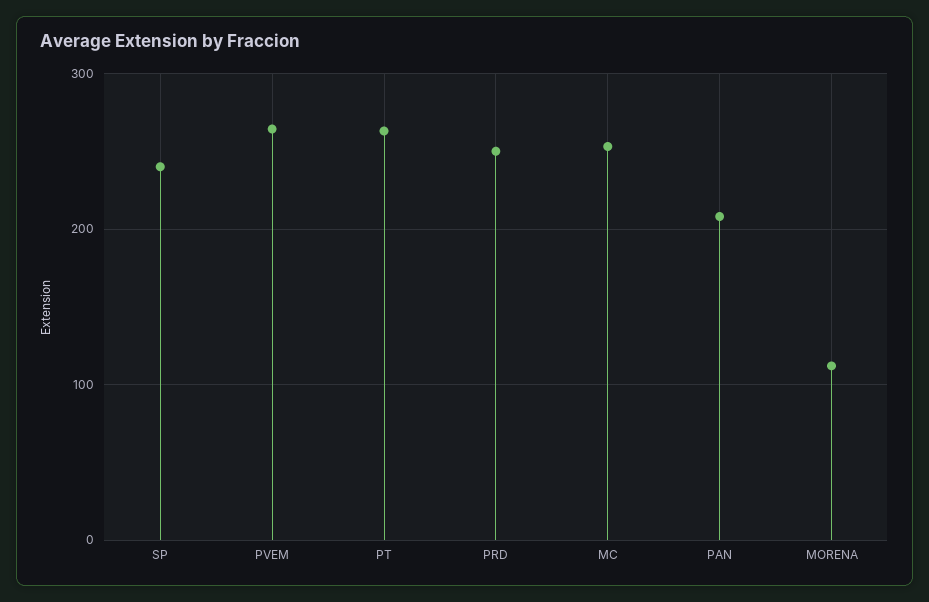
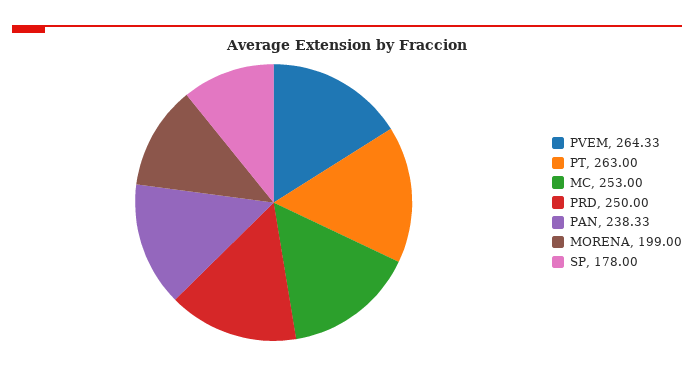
  {
-   "SP": 240,
+   "SP": 178,
    "PVEM": 264.33,
    "PT": 263,
    "PRD": 250,
    "MC": 253,
-   "PAN": 210,
+   "PAN": 238.33,
-   "MORENA": 110
+   "MORENA": 199
  }

